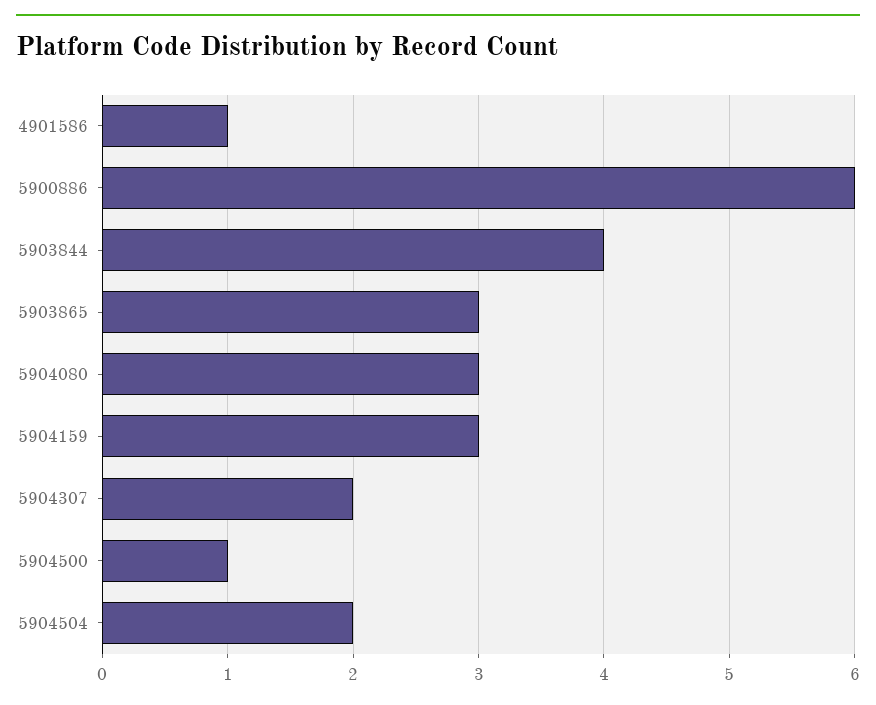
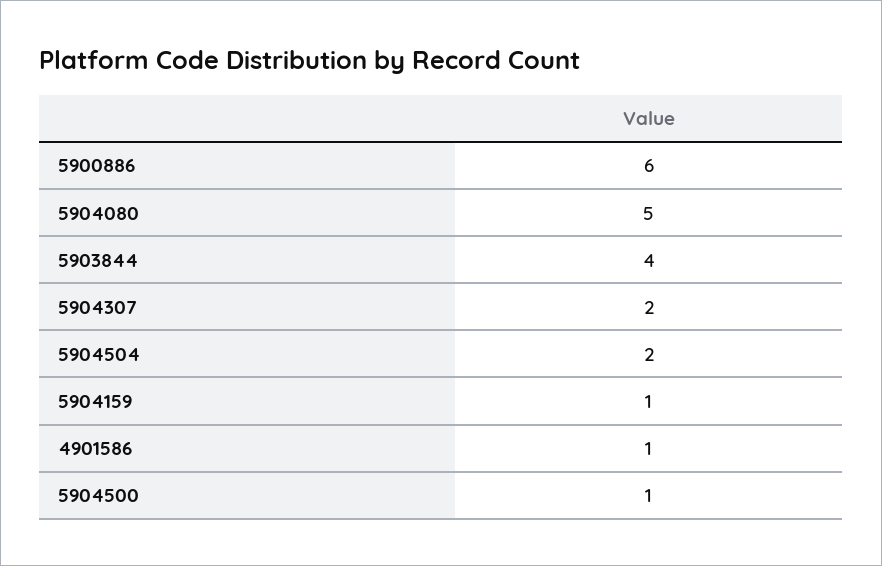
  {
    "4901586": 1,
    "5900886": 6,
    "5903844": 4,
-   "5903865": 3,
-   "5904080": 3,
+   "5904080": 5,
-   "5904159": 3,
+   "5904159": 1,
    "5904307": 2,
    "5904500": 1,
    "5904504": 2
  }

